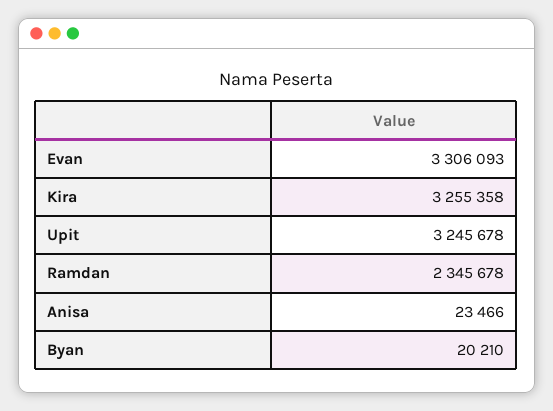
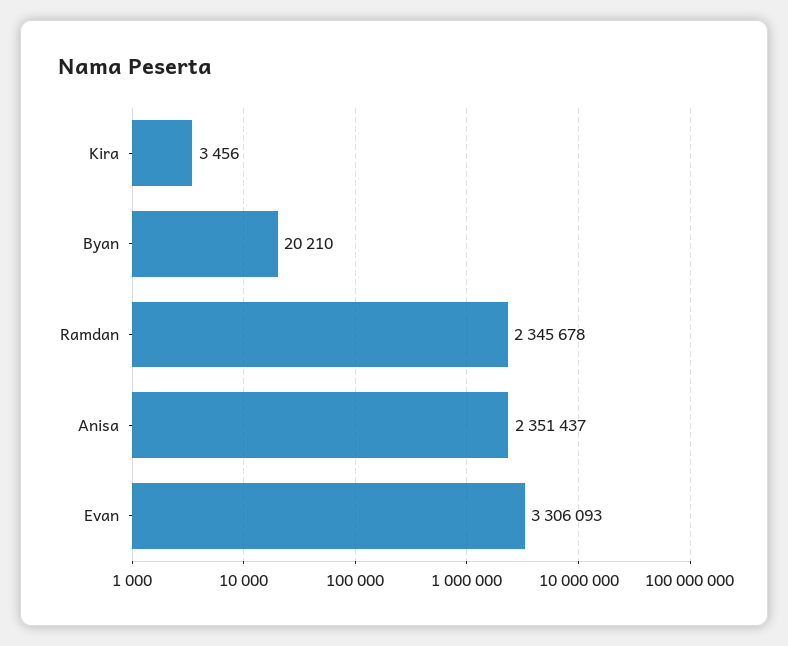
  {
    "Evan": 3306093,
-   "Kira": 3255358,
+   "Kira": 3456,
-   "Upit": 3245678,
    "Ramdan": 2345678,
-   "Anisa": 23466,
+   "Anisa": 2351437,
    "Byan": 20210
  }

